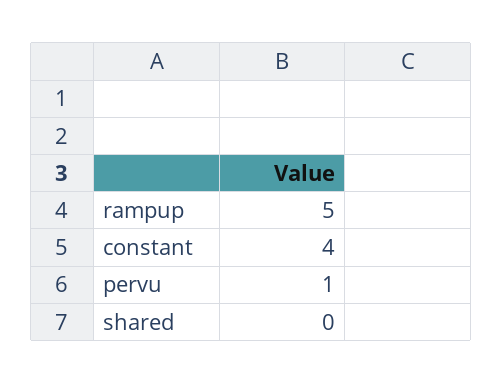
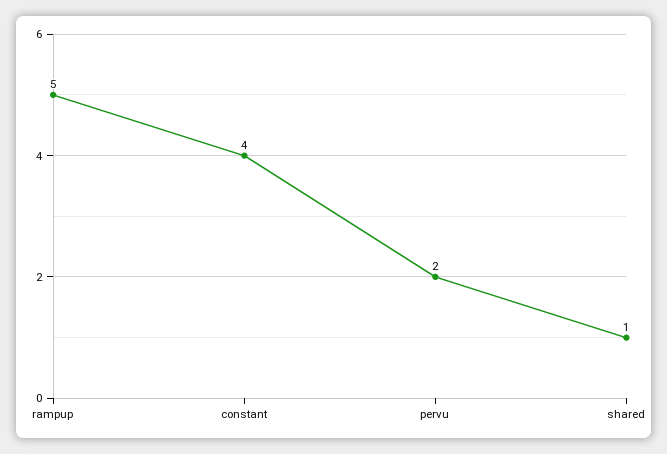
  {
    "rampup": 5,
    "constant": 4,
-   "pervu": 1,
+   "pervu": 2,
-   "shared": 0
+   "shared": 1
  }

